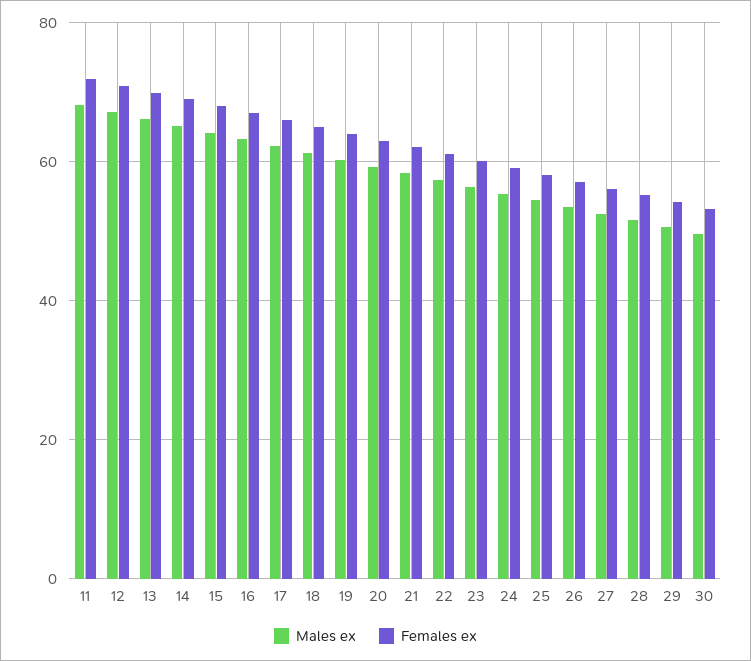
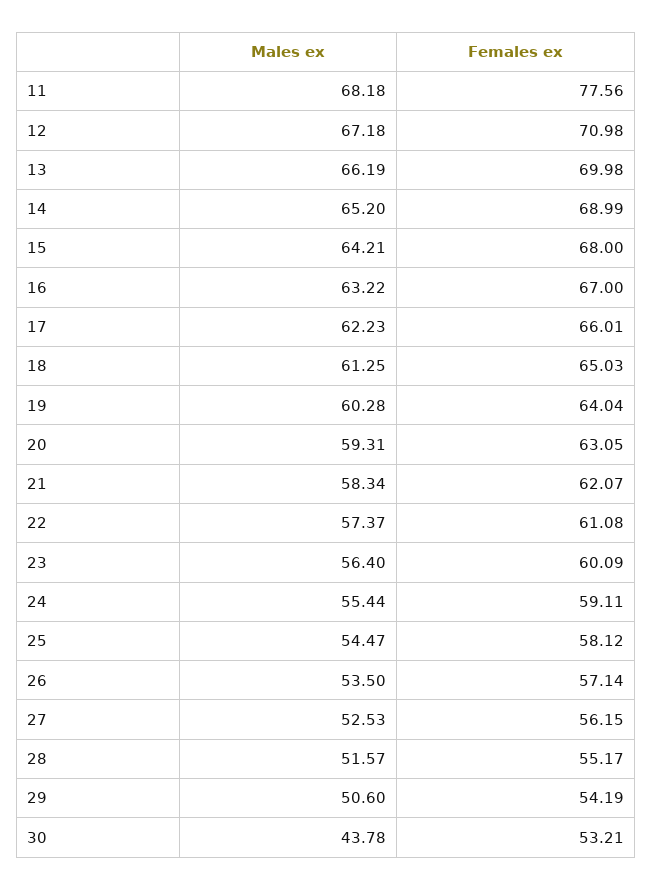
  {
    "Males ex": {
      "11": 68.18,
      "12": 67.18,
      "13": 66.19,
      "14": 65.2,
      "15": 64.21,
      "16": 63.22,
      "17": 62.23,
      "18": 61.25,
      "19": 60.28,
      "20": 59.31,
      "21": 58.34,
      "22": 57.37,
      "23": 56.4,
      "24": 55.44,
      "25": 54.47,
      "26": 53.5,
      "27": 52.53,
      "28": 51.57,
      "29": 50.6,
-     "30": 50
+     "30": 43.78
    },
    "Females ex": {
-     "11": 72,
+     "11": 77.56,
      "12": 70.98,
      "13": 69.98,
      "14": 68.99,
      "15": 68,
      "16": 67,
      "17": 66.01,
      "18": 65.03,
      "19": 64.04,
      "20": 63.05,
      "21": 62.07,
      "22": 61.08,
      "23": 60.09,
      "24": 59.11,
      "25": 58.12,
      "26": 57.14,
      "27": 56.15,
      "28": 55.17,
      "29": 54.19,
      "30": 53.21
    }
  }

